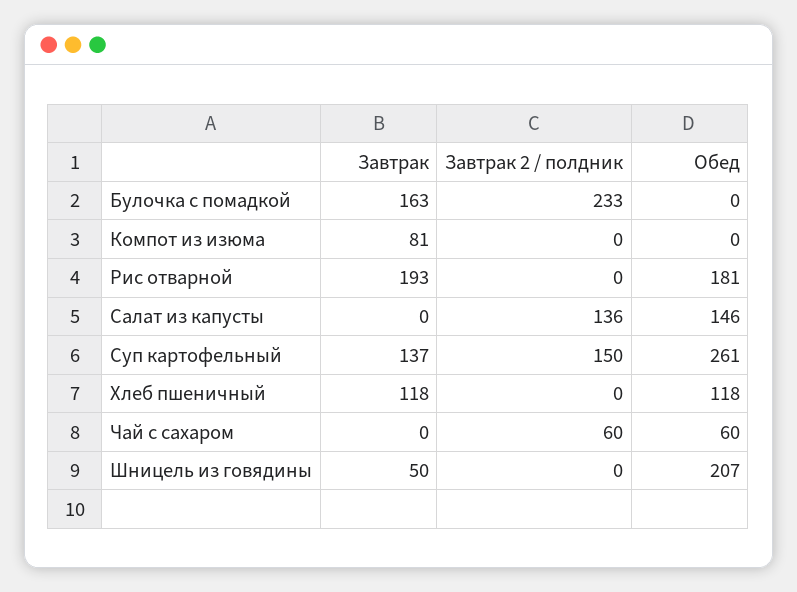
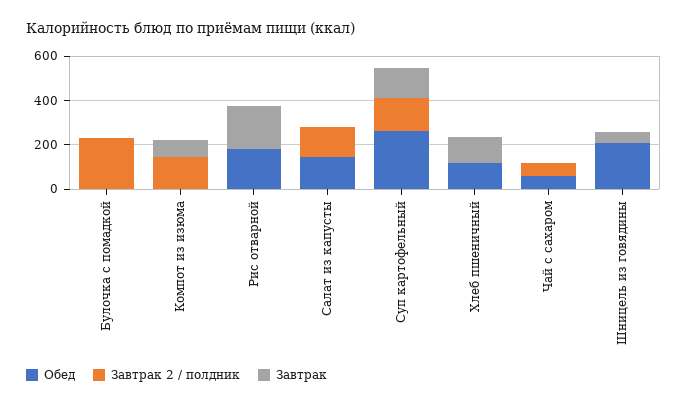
  {
    "Завтрак": {
-     "Булочка с помадкой": 163,
+     "Булочка с помадкой": 0,
      "Компот из изюма": 81,
      "Рис отварной": 193,
      "Салат из капусты": 0,
      "Суп картофельный": 137,
      "Хлеб пшеничный": 118,
      "Чай с сахаром": 0,
      "Шницель из говядины": 50
    },
    "Завтрак 2 / полдник": {
      "Булочка с помадкой": 233,
-     "Компот из изюма": 0,
+     "Компот из изюма": 150,
      "Рис отварной": 0,
      "Салат из капусты": 136,
      "Суп картофельный": 150,
      "Хлеб пшеничный": 0,
      "Чай с сахаром": 60,
      "Шницель из говядины": 0
    },
    "Обед": {
      "Булочка с помадкой": 0,
      "Компот из изюма": 0,
      "Рис отварной": 181,
      "Салат из капусты": 146,
      "Суп картофельный": 261,
      "Хлеб пшеничный": 118,
      "Чай с сахаром": 60,
      "Шницель из говядины": 207
    }
  }

